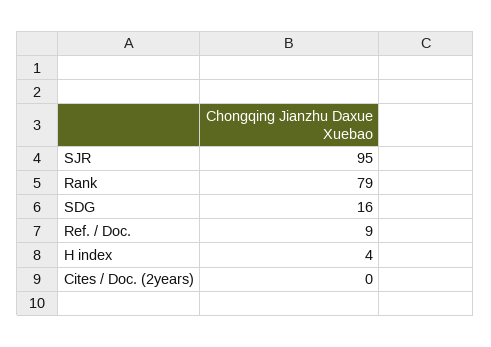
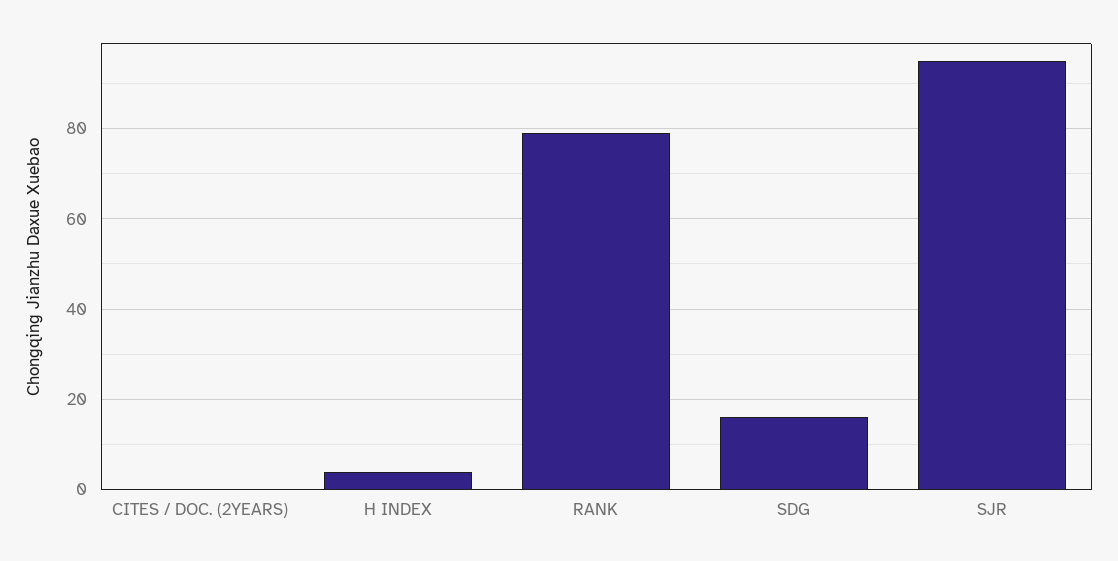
  {
    "SJR": 95,
    "Rank": 79,
    "SDG": 16,
-   "Ref. / Doc.": 9,
    "H index": 4,
    "Cites / Doc. (2years)": 0
  }

